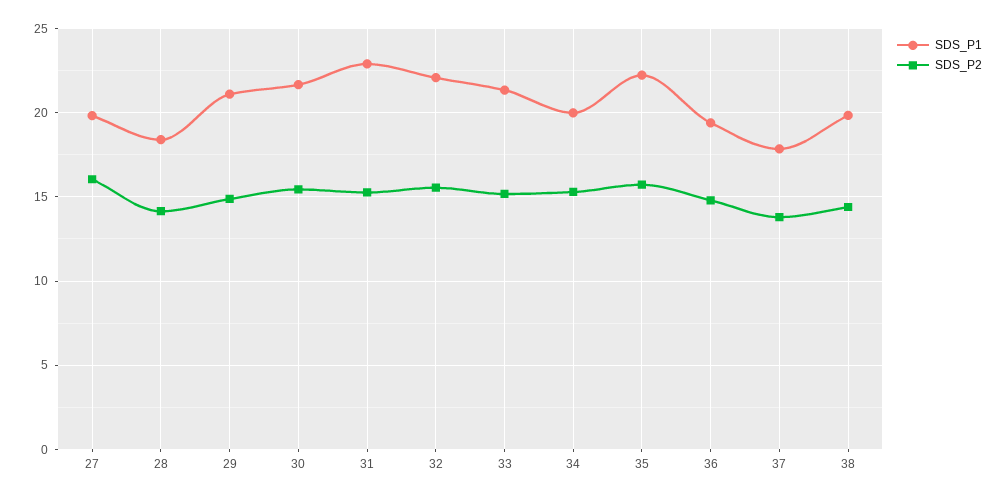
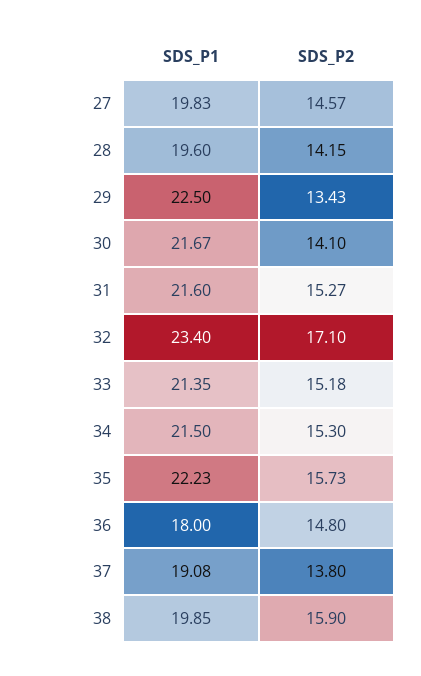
  {
    "SDS_P1": {
      "27": 19.83,
-     "28": 18.5,
+     "28": 19.6,
-     "29": 21,
+     "29": 22.5,
      "30": 21.67,
-     "31": 23,
+     "31": 21.6,
-     "32": 22,
+     "32": 23.4,
      "33": 21.35,
-     "34": 20,
+     "34": 21.5,
      "35": 22.23,
-     "36": 19.5,
+     "36": 18,
-     "37": 18,
+     "37": 19.08,
      "38": 19.85
    },
    "SDS_P2": {
-     "27": 16,
+     "27": 14.57,
      "28": 14.15,
-     "29": 15,
+     "29": 13.43,
-     "30": 15.5,
+     "30": 14.1,
      "31": 15.27,
-     "32": 15.5,
+     "32": 17.1,
      "33": 15.18,
      "34": 15.3,
      "35": 15.73,
      "36": 14.8,
      "37": 13.8,
-     "38": 14.5
+     "38": 15.9
    }
  }

